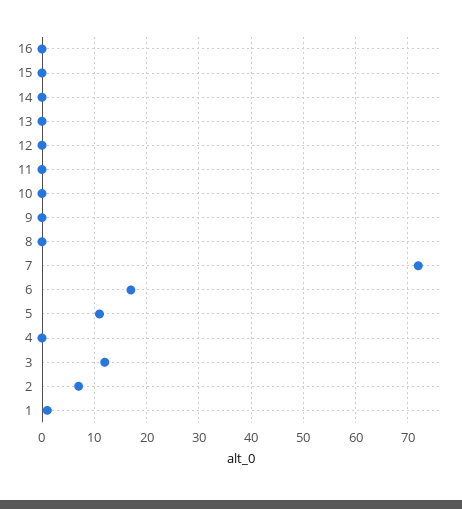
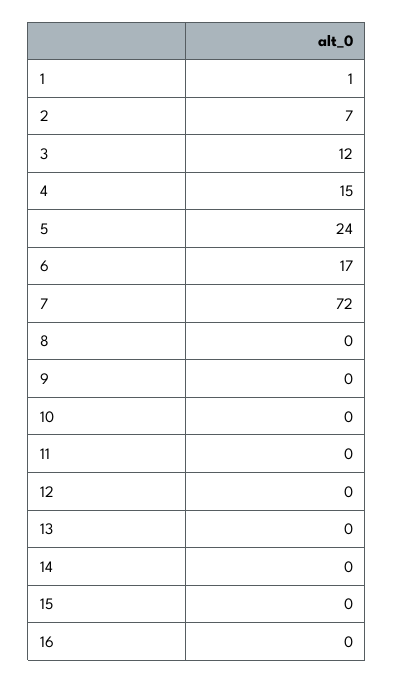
  {
    "16": 0,
    "15": 0,
    "14": 0,
    "13": 0,
    "12": 0,
    "11": 0,
    "10": 0,
    "9": 0,
    "8": 0,
    "7": 72,
    "6": 17,
-   "5": 10,
+   "5": 24,
-   "4": 0,
+   "4": 15,
    "3": 12,
    "2": 7,
    "1": 1
  }

